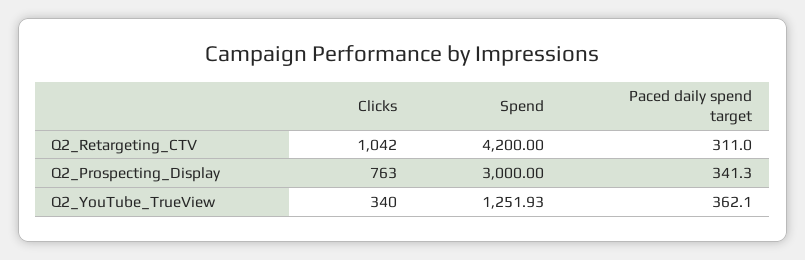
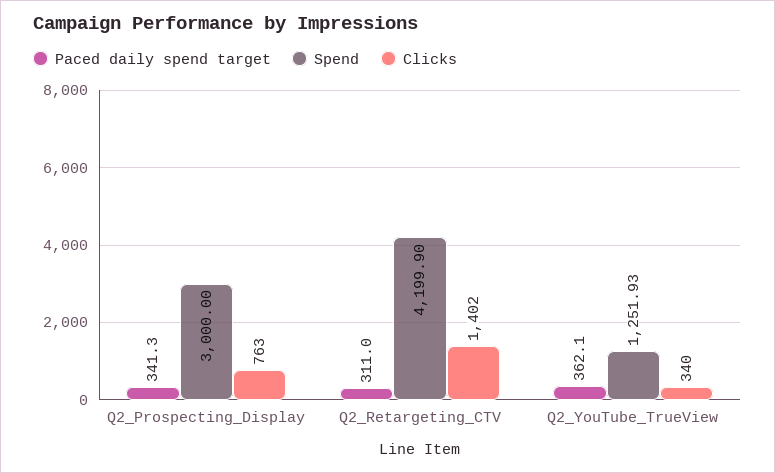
  {
    "Clicks": {
-     "Q2_Retargeting_CTV": 1042,
+     "Q2_Retargeting_CTV": 1402,
      "Q2_Prospecting_Display": 763,
      "Q2_YouTube_TrueView": 340
    },
    "Spend": {
-     "Q2_Retargeting_CTV": 4200,
+     "Q2_Retargeting_CTV": 4199.9,
      "Q2_Prospecting_Display": 3000,
      "Q2_YouTube_TrueView": 1251.93
    },
    "Paced daily spend target": {
      "Q2_Retargeting_CTV": 311,
      "Q2_Prospecting_Display": 341.3,
      "Q2_YouTube_TrueView": 362.1
    }
  }

